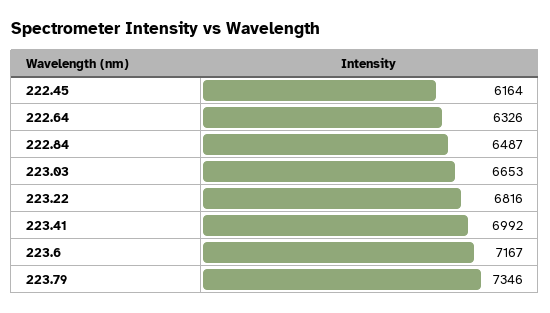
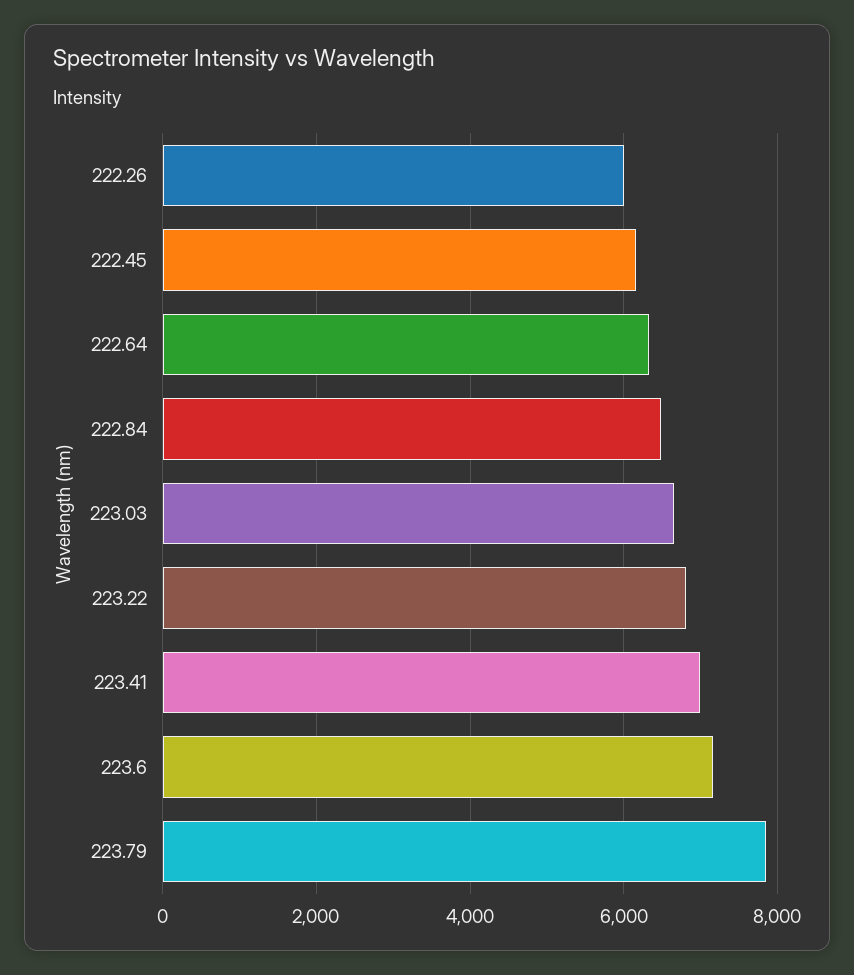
  {
    "222.45": 6164,
    "222.64": 6326,
    "222.84": 6487,
    "223.03": 6653,
    "223.22": 6816,
    "223.41": 6992,
    "223.6": 7167,
-   "223.79": 7346
+   "223.79": 7800,
+   "222.26": 6000
  }

